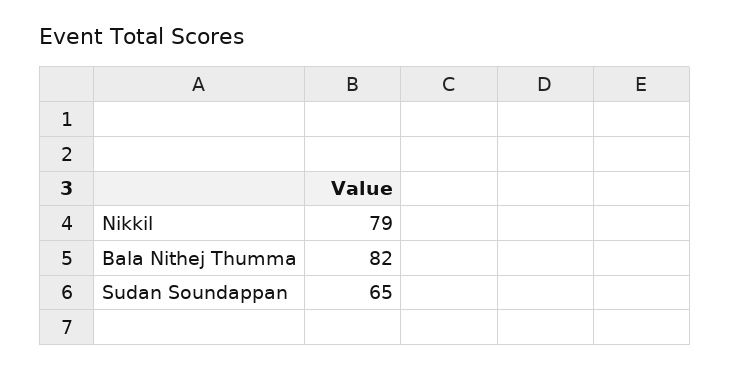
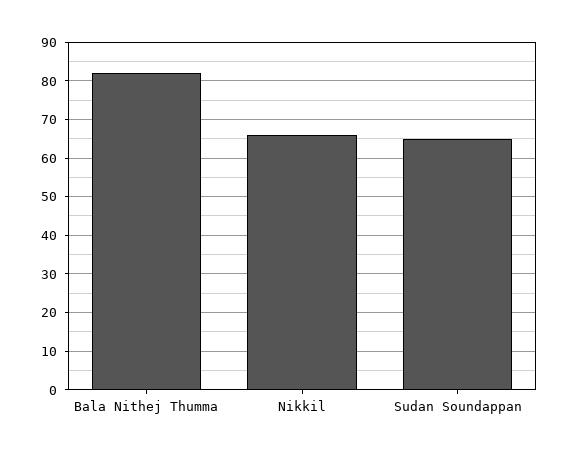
  {
-   "Nikkil": 79,
+   "Nikkil": 65,
    "Bala Nithej Thumma": 82,
    "Sudan Soundappan": 65
  }

